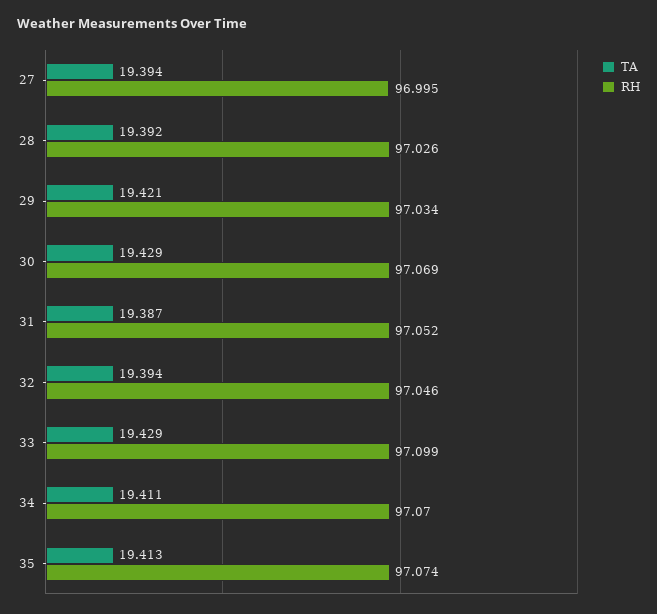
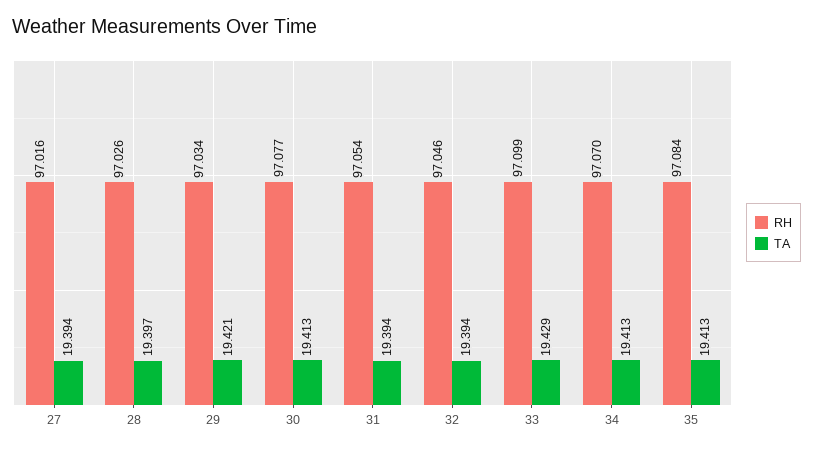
  {
    "TA": {
      "27": 19.394,
-     "28": 19.392,
+     "28": 19.397,
      "29": 19.421,
-     "30": 19.429,
+     "30": 19.413,
-     "31": 19.387,
+     "31": 19.394,
      "32": 19.394,
      "33": 19.429,
-     "34": 19.411,
+     "34": 19.413,
      "35": 19.413
    },
    "RH": {
-     "27": 96.995,
+     "27": 97.016,
      "28": 97.026,
      "29": 97.034,
-     "30": 97.069,
+     "30": 97.077,
-     "31": 97.052,
+     "31": 97.054,
      "32": 97.046,
      "33": 97.099,
      "34": 97.07,
-     "35": 97.074
+     "35": 97.084
    }
  }

